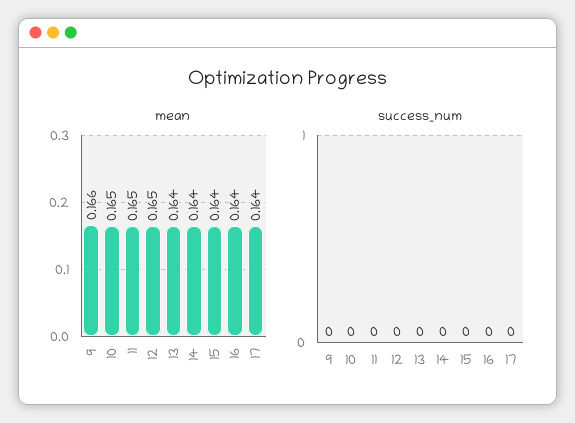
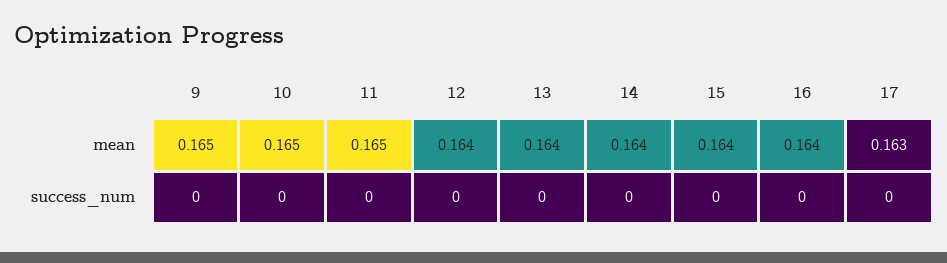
  {
    "mean": {
-     "9": 0.166,
+     "9": 0.165,
      "10": 0.165,
      "11": 0.165,
-     "12": 0.165,
+     "12": 0.164,
      "13": 0.164,
      "14": 0.164,
      "15": 0.164,
      "16": 0.164,
-     "17": 0.164
+     "17": 0.163
    },
    "success_num": {
      "9": 0,
      "10": 0,
      "11": 0,
      "12": 0,
      "13": 0,
      "14": 0,
      "15": 0,
      "16": 0,
      "17": 0
    }
  }

